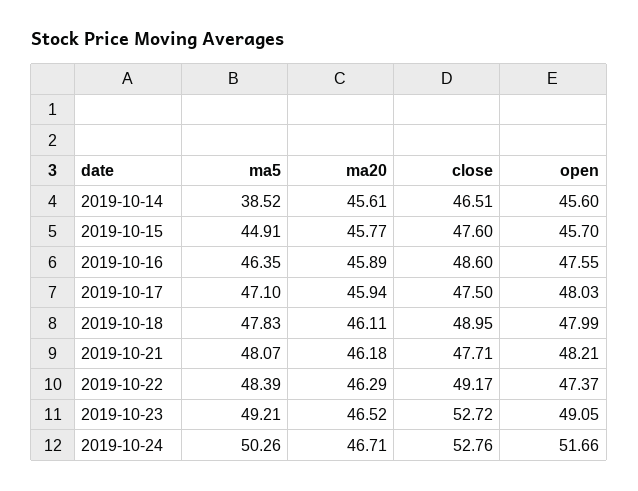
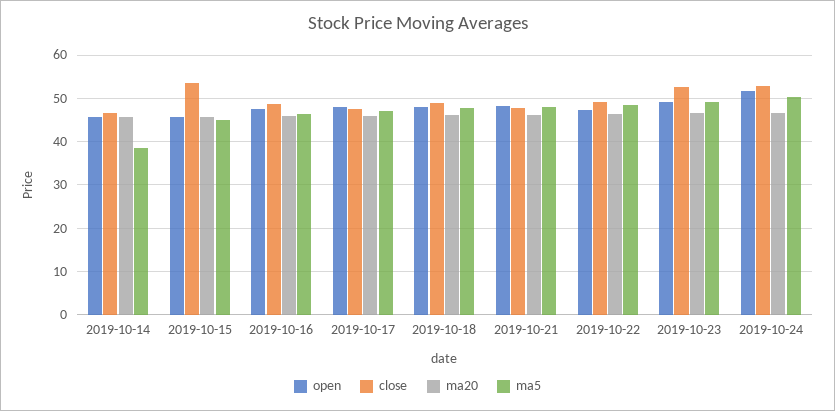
  {
    "ma5": {
      "2019-10-14": 38.52,
      "2019-10-15": 44.91,
      "2019-10-16": 46.35,
      "2019-10-17": 47.1,
      "2019-10-18": 47.83,
      "2019-10-21": 48.07,
      "2019-10-22": 48.39,
      "2019-10-23": 49.21,
      "2019-10-24": 50.26
    },
    "ma20": {
      "2019-10-14": 45.61,
      "2019-10-15": 45.77,
      "2019-10-16": 45.89,
      "2019-10-17": 45.94,
      "2019-10-18": 46.11,
      "2019-10-21": 46.18,
      "2019-10-22": 46.29,
      "2019-10-23": 46.52,
      "2019-10-24": 46.71
    },
    "close": {
      "2019-10-14": 46.51,
-     "2019-10-15": 47.6,
+     "2019-10-15": 54,
      "2019-10-16": 48.6,
      "2019-10-17": 47.5,
      "2019-10-18": 48.95,
      "2019-10-21": 47.71,
      "2019-10-22": 49.17,
      "2019-10-23": 52.72,
      "2019-10-24": 52.76
    },
    "open": {
      "2019-10-14": 45.6,
      "2019-10-15": 45.7,
      "2019-10-16": 47.55,
      "2019-10-17": 48.03,
      "2019-10-18": 47.99,
      "2019-10-21": 48.21,
      "2019-10-22": 47.37,
      "2019-10-23": 49.05,
      "2019-10-24": 51.66
    }
  }

